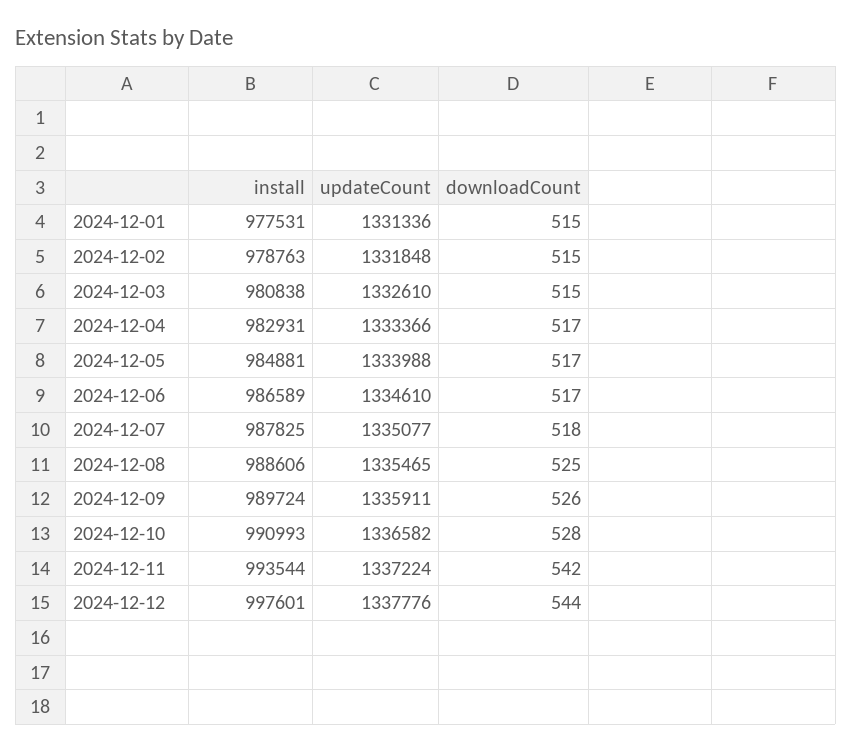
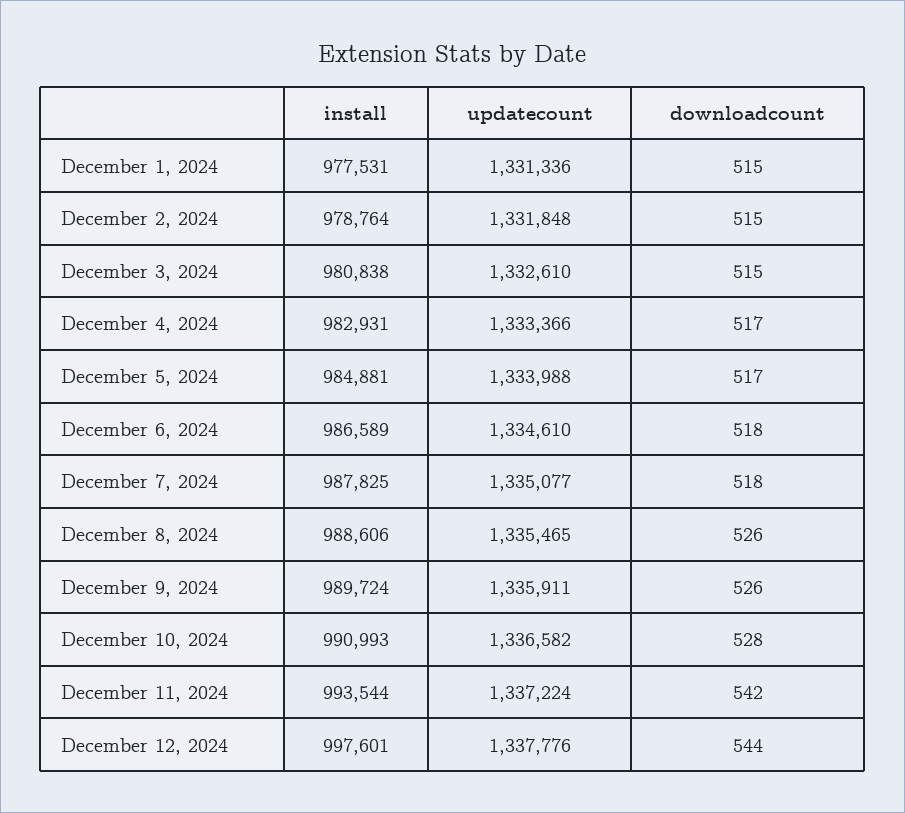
  {
    "install": {
      "2024-12-01": 977531,
-     "2024-12-02": 978763,
+     "2024-12-02": 978764,
      "2024-12-03": 980838,
      "2024-12-04": 982931,
      "2024-12-05": 984881,
      "2024-12-06": 986589,
      "2024-12-07": 987825,
      "2024-12-08": 988606,
      "2024-12-09": 989724,
      "2024-12-10": 990993,
      "2024-12-11": 993544,
      "2024-12-12": 997601
    },
    "updateCount": {
      "2024-12-01": 1331336,
      "2024-12-02": 1331848,
      "2024-12-03": 1332610,
      "2024-12-04": 1333366,
      "2024-12-05": 1333988,
      "2024-12-06": 1334610,
      "2024-12-07": 1335077,
      "2024-12-08": 1335465,
      "2024-12-09": 1335911,
      "2024-12-10": 1336582,
      "2024-12-11": 1337224,
      "2024-12-12": 1337776
    },
    "downloadCount": {
      "2024-12-01": 515,
      "2024-12-02": 515,
      "2024-12-03": 515,
      "2024-12-04": 517,
      "2024-12-05": 517,
-     "2024-12-06": 517,
+     "2024-12-06": 518,
      "2024-12-07": 518,
-     "2024-12-08": 525,
+     "2024-12-08": 526,
      "2024-12-09": 526,
      "2024-12-10": 528,
      "2024-12-11": 542,
      "2024-12-12": 544
    }
  }

